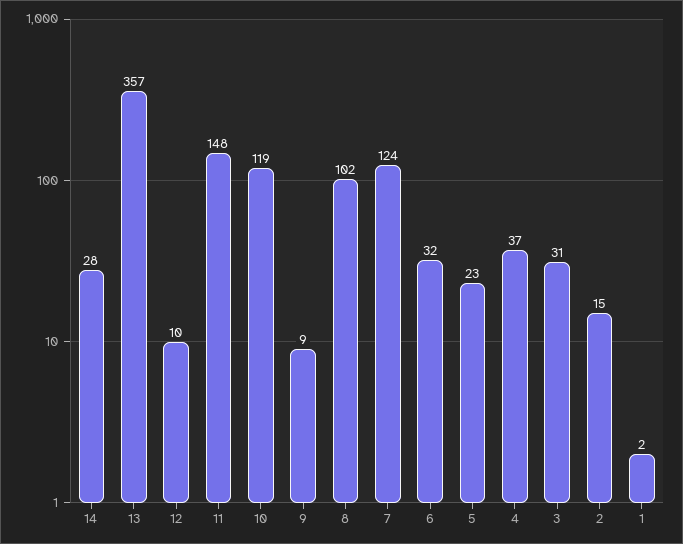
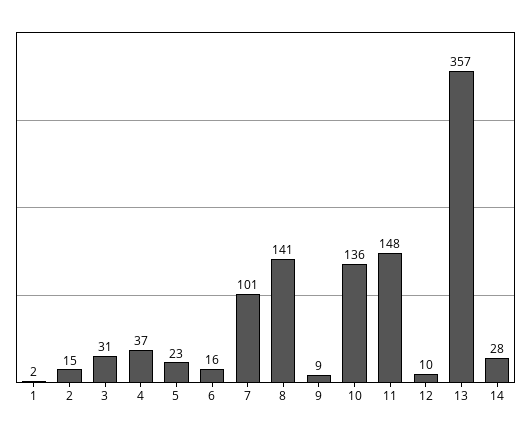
  {
    "14": 28,
    "13": 357,
    "12": 10,
    "11": 148,
-   "10": 119,
+   "10": 136,
    "9": 9,
-   "8": 102,
+   "8": 141,
-   "7": 124,
+   "7": 101,
-   "6": 32,
+   "6": 16,
    "5": 23,
    "4": 37,
    "3": 31,
    "2": 15,
    "1": 2
  }

